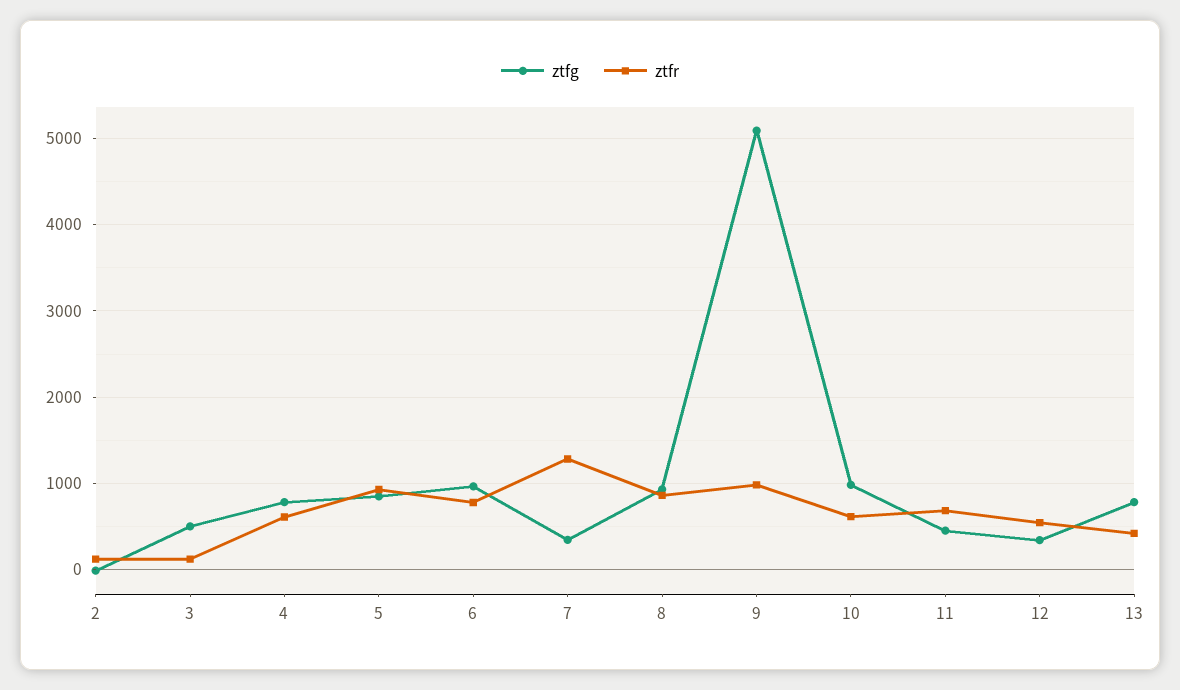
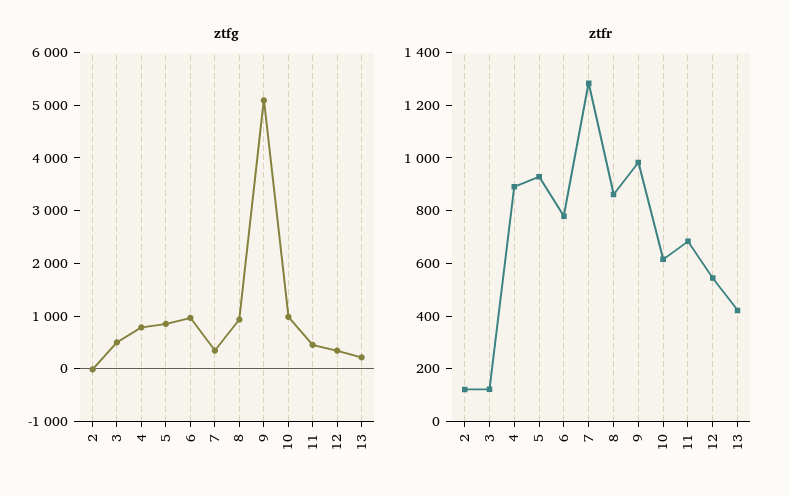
  {
    "ztfg": {
      "2": 0,
      "3": 500,
      "4": 800,
      "5": 900,
      "6": 1000,
      "7": 300,
      "8": 900,
      "9": 5100,
      "10": 1000,
      "11": 500,
      "12": 300,
-     "13": 800
+     "13": 200
    },
    "ztfr": {
      "2": 100,
      "3": 100,
-     "4": 600,
+     "4": 900,
      "5": 950,
      "6": 800,
      "7": 1300,
      "8": 850,
      "9": 1000,
      "10": 600,
      "11": 700,
      "12": 550,
      "13": 400
    }
  }

